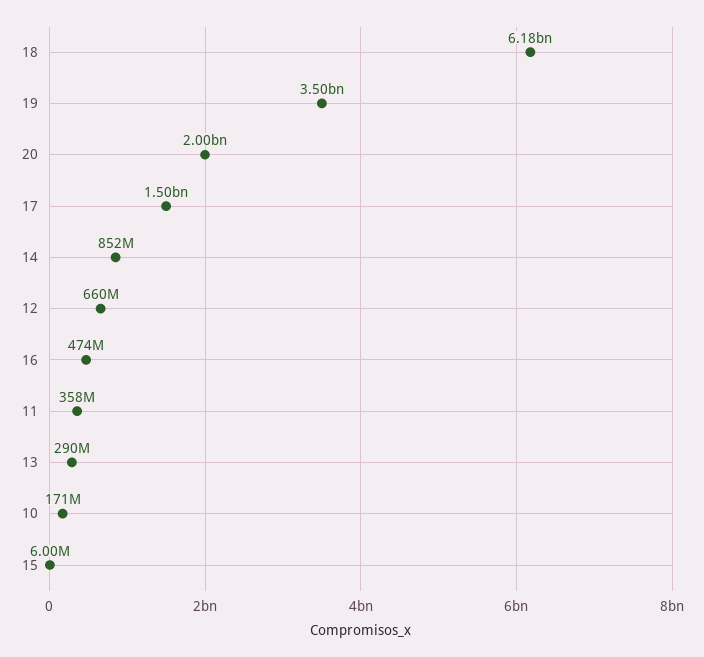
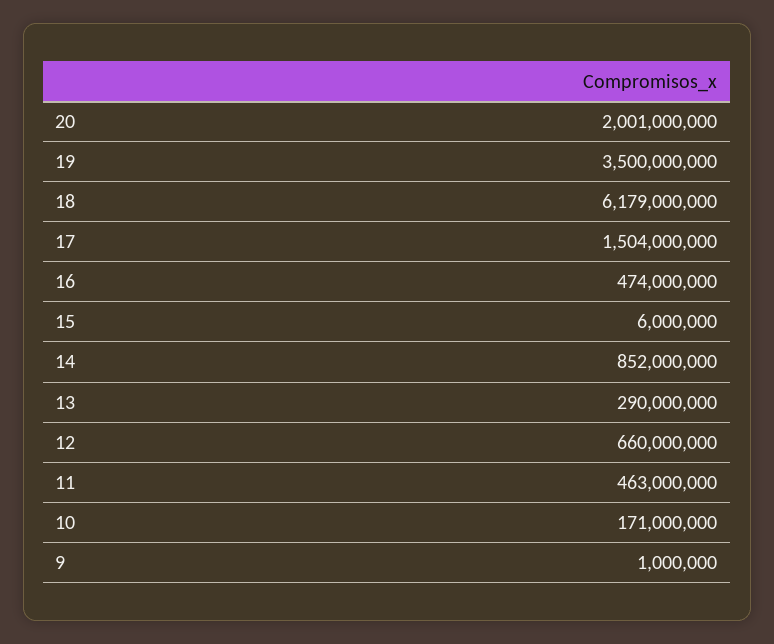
  {
    "18": 6179000000,
    "19": 3500000000,
    "20": 2001000000,
    "17": 1504000000,
    "14": 852000000,
    "12": 660000000,
    "16": 474000000,
-   "11": 358000000,
+   "11": 463000000,
    "13": 290000000,
    "10": 171000000,
-   "15": 6000000
+   "15": 6000000,
+   "9": 1000000
  }

